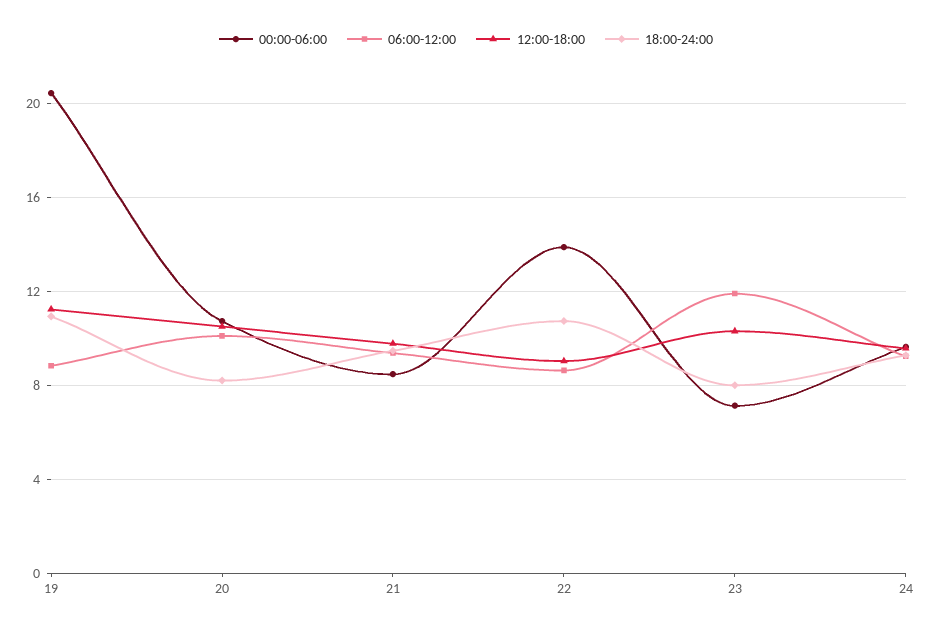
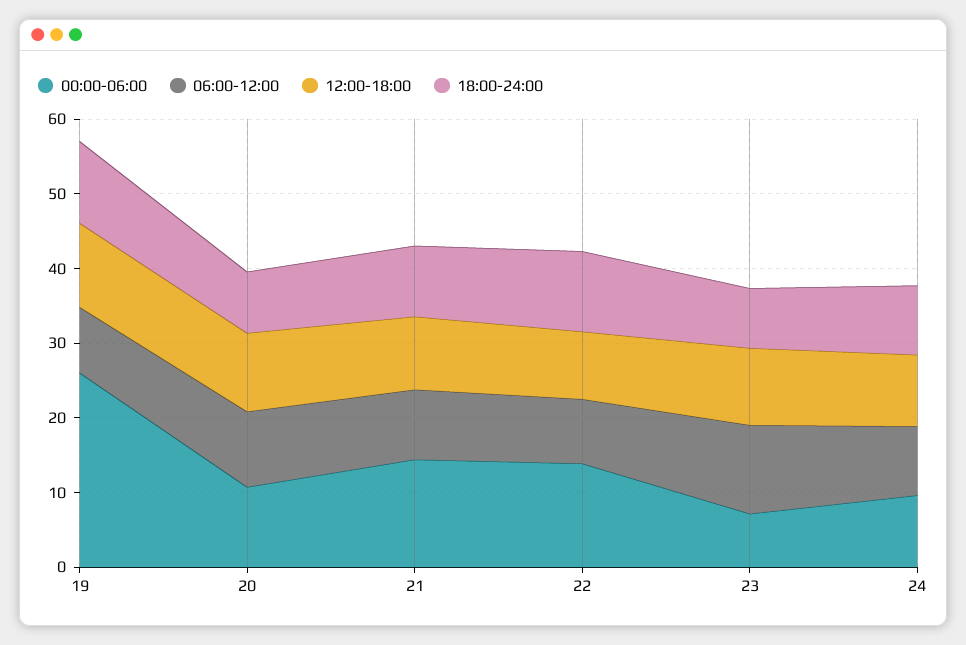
  {
    "00:00-06:00": {
-     "19": 20.5,
+     "19": 26,
      "20": 10.5,
-     "21": 8.5,
+     "21": 14,
      "22": 14,
      "23": 7,
      "24": 9.5
    },
    "06:00-12:00": {
      "19": 9,
      "20": 10,
      "21": 9.5,
      "22": 8.5,
      "23": 12,
      "24": 9
    },
    "12:00-18:00": {
      "19": 11,
      "20": 10.5,
      "21": 10,
      "22": 9,
      "23": 10.5,
      "24": 9.5
    },
    "18:00-24:00": {
      "19": 11,
      "20": 8,
      "21": 9.5,
      "22": 10.5,
      "23": 8,
      "24": 9.5
    }
  }

